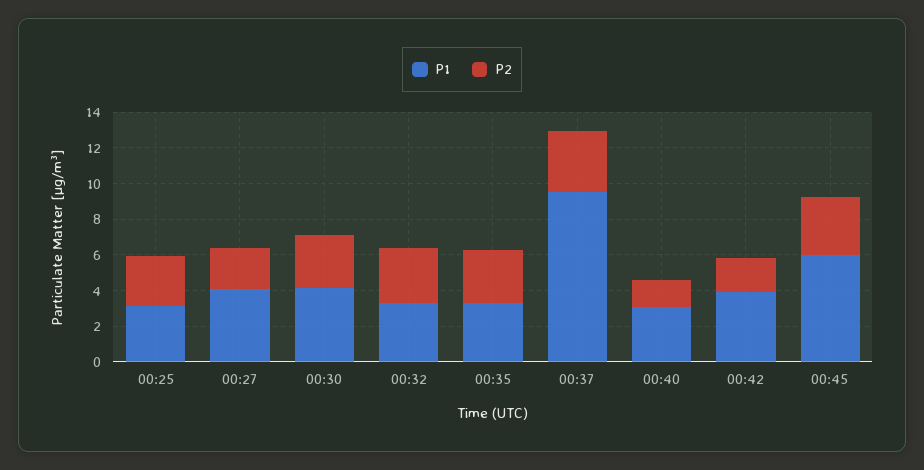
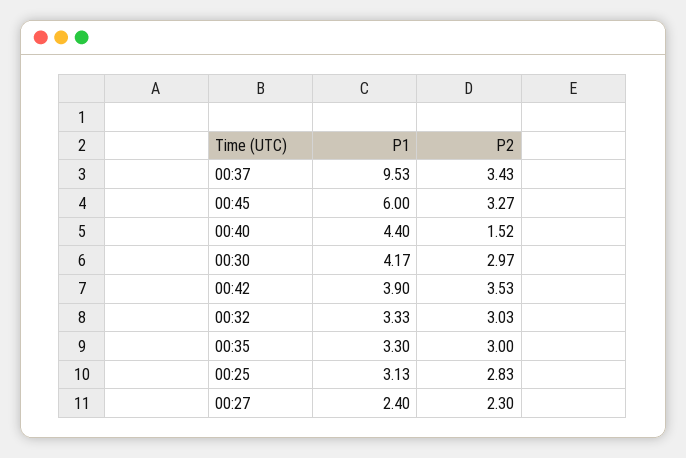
  {
    "P1": {
      "00:25": 3.13,
-     "00:27": 4,
+     "00:27": 2.4,
      "00:30": 4.17,
      "00:32": 3.33,
      "00:35": 3.3,
      "00:37": 9.53,
-     "00:40": 3,
+     "00:40": 4.4,
      "00:42": 3.9,
      "00:45": 6
    },
    "P2": {
      "00:25": 2.83,
      "00:27": 2.3,
      "00:30": 2.97,
      "00:32": 3.03,
      "00:35": 3,
      "00:37": 3.43,
      "00:40": 1.52,
-     "00:42": 2,
+     "00:42": 3.53,
      "00:45": 3.27
    }
  }

